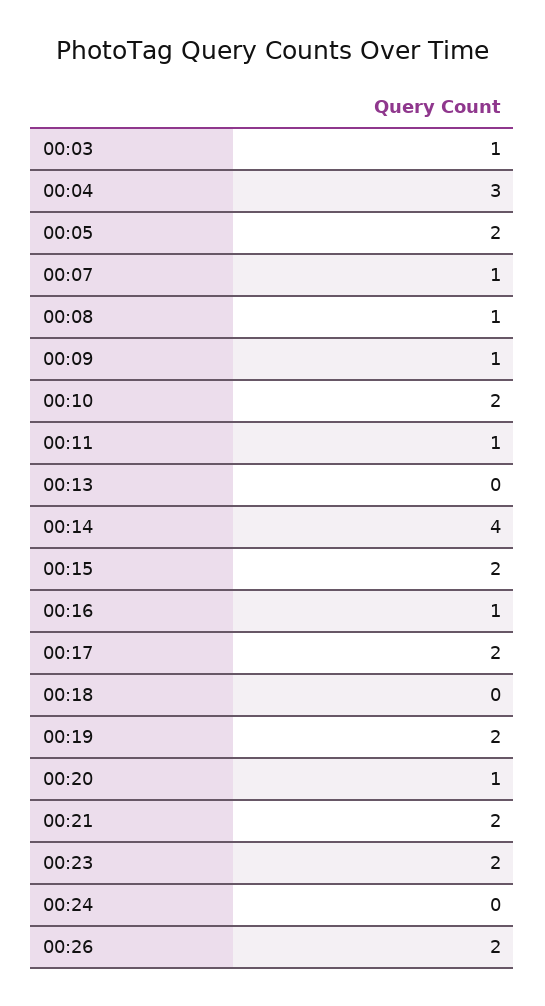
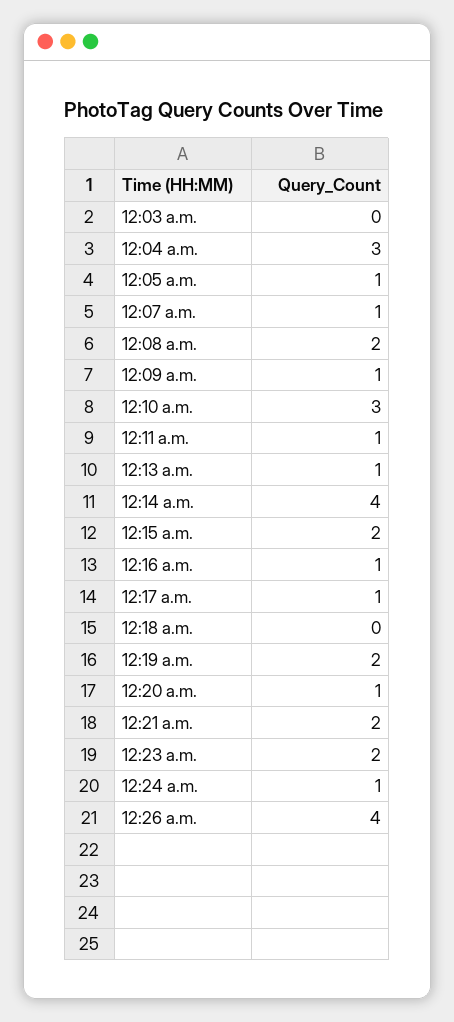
  {
-   "00:03": 1,
+   "00:03": 0,
    "00:04": 3,
-   "00:05": 2,
+   "00:05": 1,
    "00:07": 1,
-   "00:08": 1,
+   "00:08": 2,
    "00:09": 1,
-   "00:10": 2,
+   "00:10": 3,
    "00:11": 1,
-   "00:13": 0,
+   "00:13": 1,
    "00:14": 4,
    "00:15": 2,
    "00:16": 1,
-   "00:17": 2,
+   "00:17": 1,
    "00:18": 0,
    "00:19": 2,
    "00:20": 1,
    "00:21": 2,
    "00:23": 2,
-   "00:24": 0,
+   "00:24": 1,
-   "00:26": 2
+   "00:26": 4
  }

